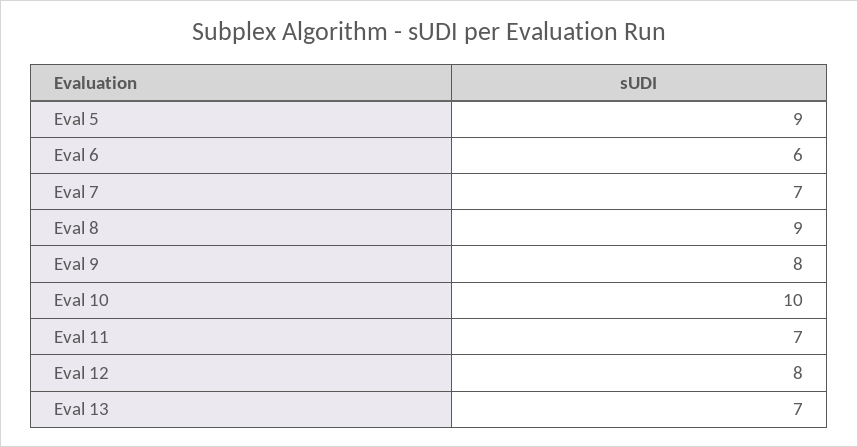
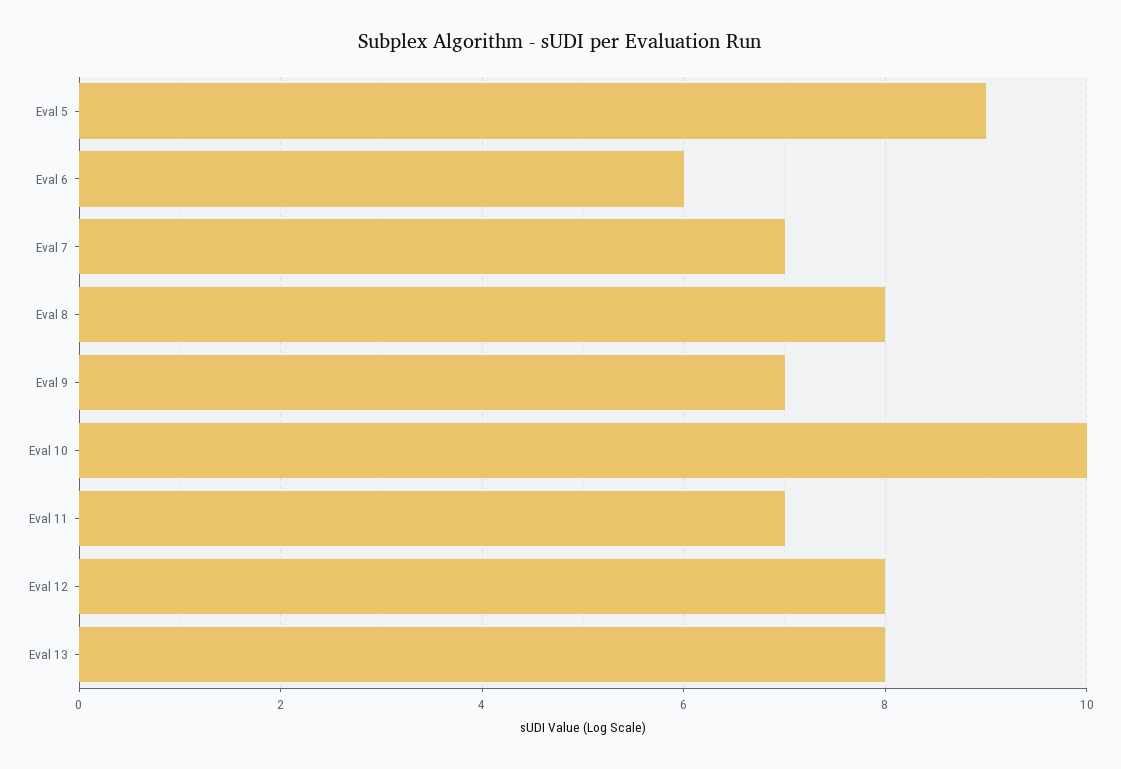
  {
    "Eval 5": 9,
    "Eval 6": 6,
    "Eval 7": 7,
-   "Eval 8": 9,
+   "Eval 8": 8,
-   "Eval 9": 8,
+   "Eval 9": 7,
    "Eval 10": 10,
    "Eval 11": 7,
    "Eval 12": 8,
-   "Eval 13": 7
+   "Eval 13": 8
  }

